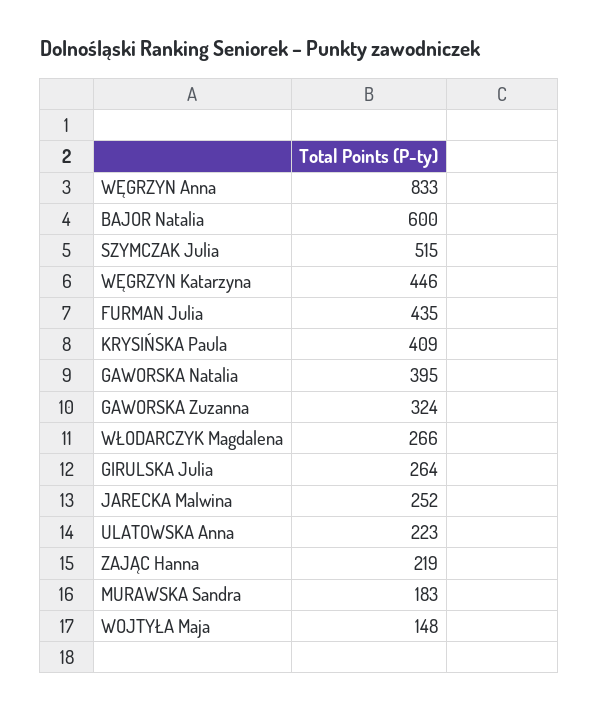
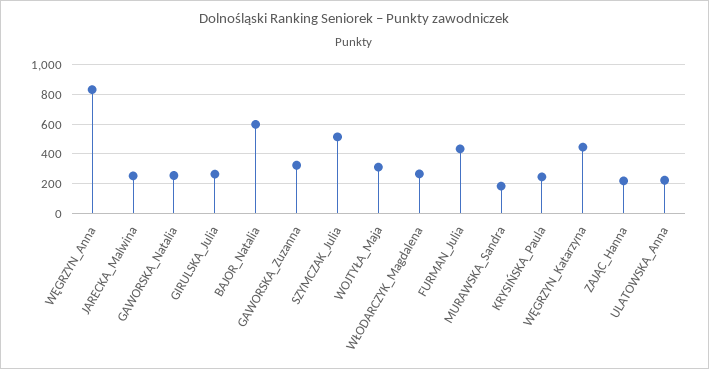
  {
    "WĘGRZYN Anna": 833,
    "BAJOR Natalia": 600,
    "SZYMCZAK Julia": 515,
    "WĘGRZYN Katarzyna": 446,
    "FURMAN Julia": 435,
-   "KRYSIŃSKA Paula": 409,
+   "KRYSIŃSKA Paula": 250,
-   "GAWORSKA Natalia": 395,
+   "GAWORSKA Natalia": 250,
    "GAWORSKA Zuzanna": 324,
    "WŁODARCZYK Magdalena": 266,
    "GIRULSKA Julia": 264,
    "JARECKA Malwina": 252,
    "ULATOWSKA Anna": 223,
    "ZAJĄC Hanna": 219,
    "MURAWSKA Sandra": 183,
-   "WOJTYŁA Maja": 148
+   "WOJTYŁA Maja": 300
  }

